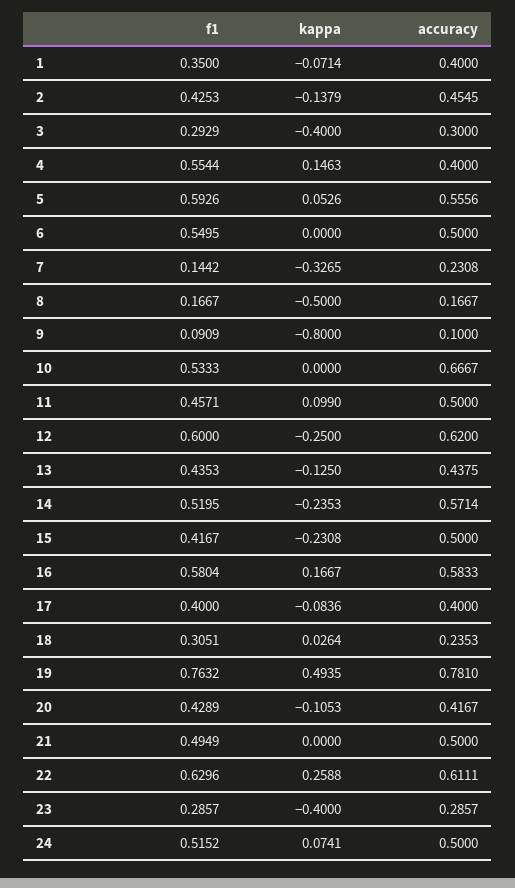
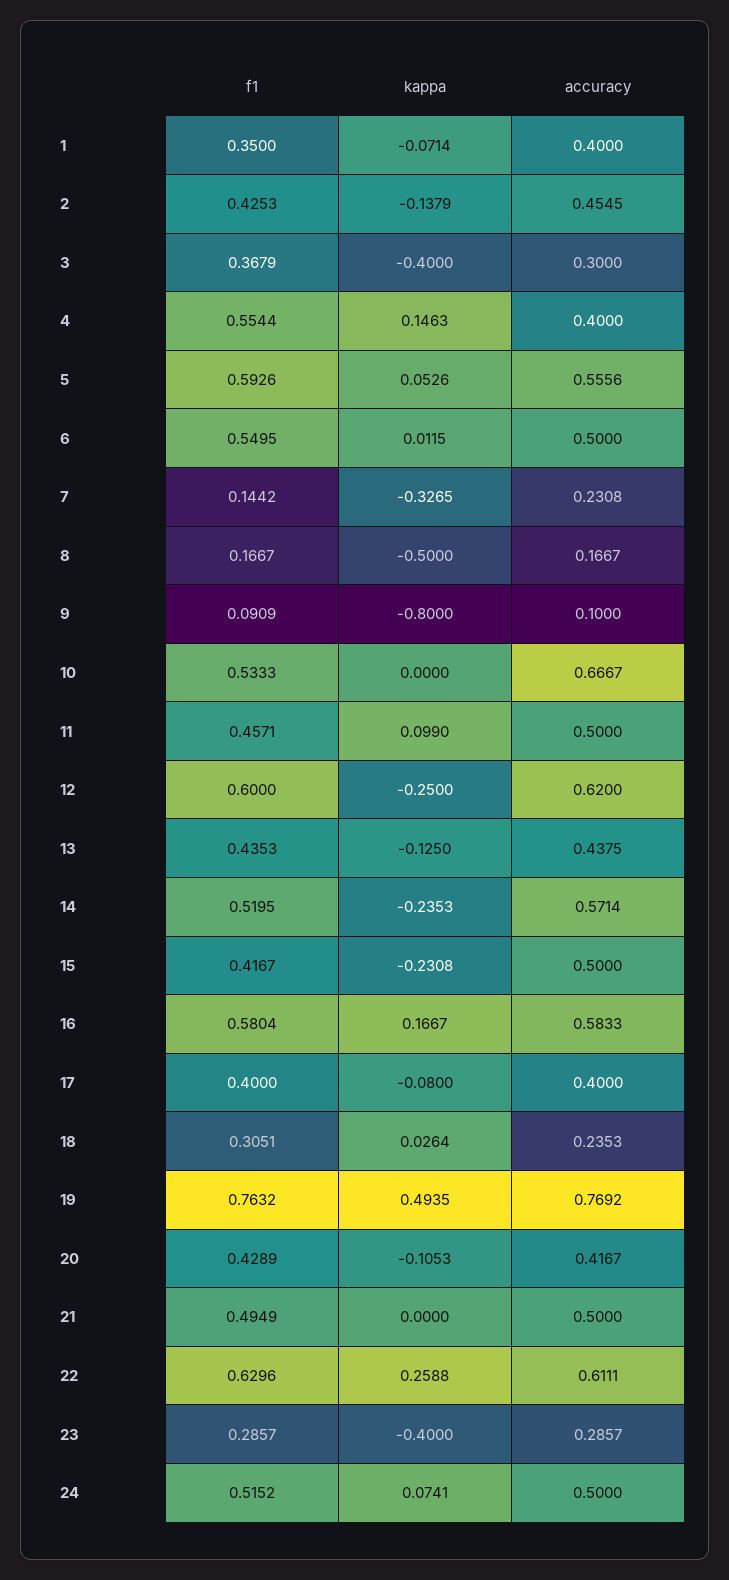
  {
    "f1": {
      "1": 0.35,
      "2": 0.4253,
-     "3": 0.2929,
+     "3": 0.3679,
      "4": 0.5544,
      "5": 0.5926,
      "6": 0.5495,
      "7": 0.1442,
      "8": 0.1667,
      "9": 0.0909,
      "10": 0.5333,
      "11": 0.4571,
      "12": 0.6,
      "13": 0.4353,
      "14": 0.5195,
      "15": 0.4167,
      "16": 0.5804,
      "17": 0.4,
      "18": 0.3051,
      "19": 0.7632,
      "20": 0.4289,
      "21": 0.4949,
      "22": 0.6296,
      "23": 0.2857,
      "24": 0.5152
    },
    "kappa": {
      "1": -0.0714,
      "2": -0.1379,
      "3": -0.4,
      "4": 0.1463,
      "5": 0.0526,
-     "6": 0,
+     "6": 0.0115,
      "7": -0.3265,
      "8": -0.5,
      "9": -0.8,
      "10": 0,
      "11": 0.099,
      "12": -0.25,
      "13": -0.125,
      "14": -0.2353,
      "15": -0.2308,
      "16": 0.1667,
-     "17": -0.0836,
+     "17": -0.08,
      "18": 0.0264,
      "19": 0.4935,
      "20": -0.1053,
      "21": 0,
      "22": 0.2588,
      "23": -0.4,
      "24": 0.0741
    },
    "accuracy": {
      "1": 0.4,
      "2": 0.4545,
      "3": 0.3,
      "4": 0.4,
      "5": 0.5556,
      "6": 0.5,
      "7": 0.2308,
      "8": 0.1667,
      "9": 0.1,
      "10": 0.6667,
      "11": 0.5,
      "12": 0.62,
      "13": 0.4375,
      "14": 0.5714,
      "15": 0.5,
      "16": 0.5833,
      "17": 0.4,
      "18": 0.2353,
-     "19": 0.781,
+     "19": 0.7692,
      "20": 0.4167,
      "21": 0.5,
      "22": 0.6111,
      "23": 0.2857,
      "24": 0.5
    }
  }

